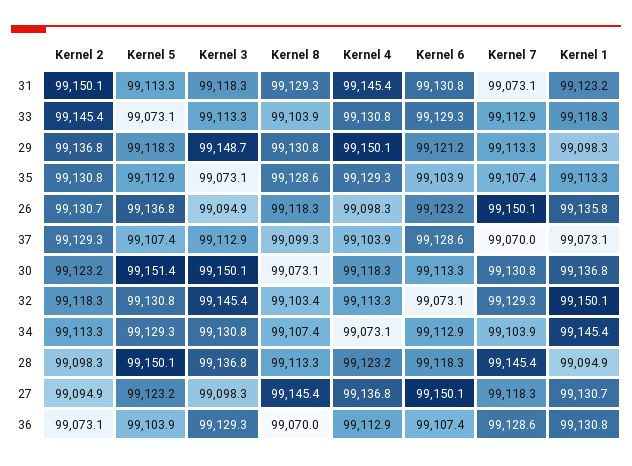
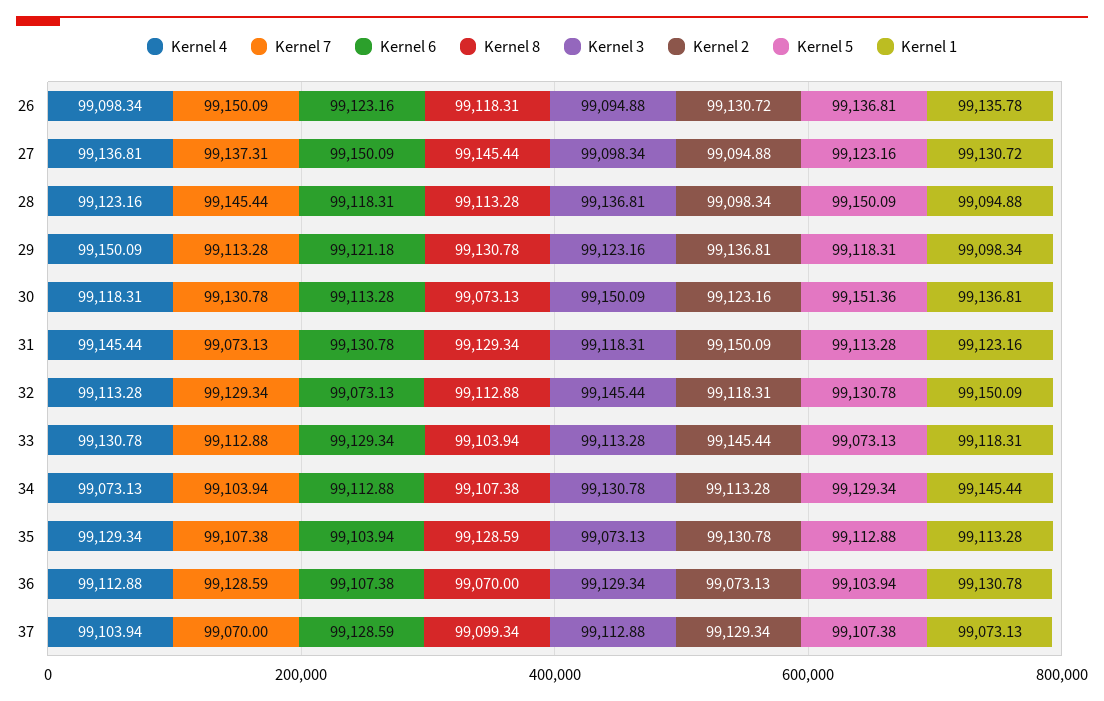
  {
    "Kernel 2": {
      "31": 99150.09,
      "33": 99145.44,
      "29": 99136.81,
      "35": 99130.78,
      "26": 99130.72,
      "37": 99129.34,
      "30": 99123.16,
      "32": 99118.31,
      "34": 99113.28,
      "28": 99098.34,
      "27": 99094.88,
      "36": 99073.13
    },
    "Kernel 5": {
      "31": 99113.28,
      "33": 99073.13,
      "29": 99118.31,
      "35": 99112.88,
      "26": 99136.81,
      "37": 99107.38,
      "30": 99151.36,
      "32": 99130.78,
      "34": 99129.34,
      "28": 99150.09,
      "27": 99123.16,
      "36": 99103.94
    },
    "Kernel 3": {
      "31": 99118.31,
      "33": 99113.28,
-     "29": 99148.7,
+     "29": 99123.16,
      "35": 99073.13,
      "26": 99094.88,
      "37": 99112.88,
      "30": 99150.09,
      "32": 99145.44,
      "34": 99130.78,
      "28": 99136.81,
      "27": 99098.34,
      "36": 99129.34
    },
    "Kernel 8": {
      "31": 99129.34,
      "33": 99103.94,
      "29": 99130.78,
      "35": 99128.59,
      "26": 99118.31,
      "37": 99099.34,
      "30": 99073.13,
-     "32": 99103.4,
+     "32": 99112.88,
      "34": 99107.38,
      "28": 99113.28,
      "27": 99145.44,
      "36": 99070
    },
    "Kernel 4": {
      "31": 99145.44,
      "33": 99130.78,
      "29": 99150.09,
      "35": 99129.34,
      "26": 99098.34,
      "37": 99103.94,
      "30": 99118.31,
      "32": 99113.28,
      "34": 99073.13,
      "28": 99123.16,
      "27": 99136.81,
      "36": 99112.88
    },
    "Kernel 6": {
      "31": 99130.78,
      "33": 99129.34,
      "29": 99121.18,
      "35": 99103.94,
      "26": 99123.16,
      "37": 99128.59,
      "30": 99113.28,
      "32": 99073.13,
      "34": 99112.88,
      "28": 99118.31,
      "27": 99150.09,
      "36": 99107.38
    },
    "Kernel 7": {
      "31": 99073.13,
      "33": 99112.88,
      "29": 99113.28,
      "35": 99107.38,
      "26": 99150.09,
      "37": 99070,
      "30": 99130.78,
      "32": 99129.34,
      "34": 99103.94,
      "28": 99145.44,
-     "27": 99118.3,
+     "27": 99137.31,
      "36": 99128.59
    },
    "Kernel 1": {
      "31": 99123.16,
      "33": 99118.31,
      "29": 99098.34,
      "35": 99113.28,
      "26": 99135.78,
      "37": 99073.13,
      "30": 99136.81,
      "32": 99150.09,
      "34": 99145.44,
      "28": 99094.88,
      "27": 99130.72,
      "36": 99130.78
    }
  }

